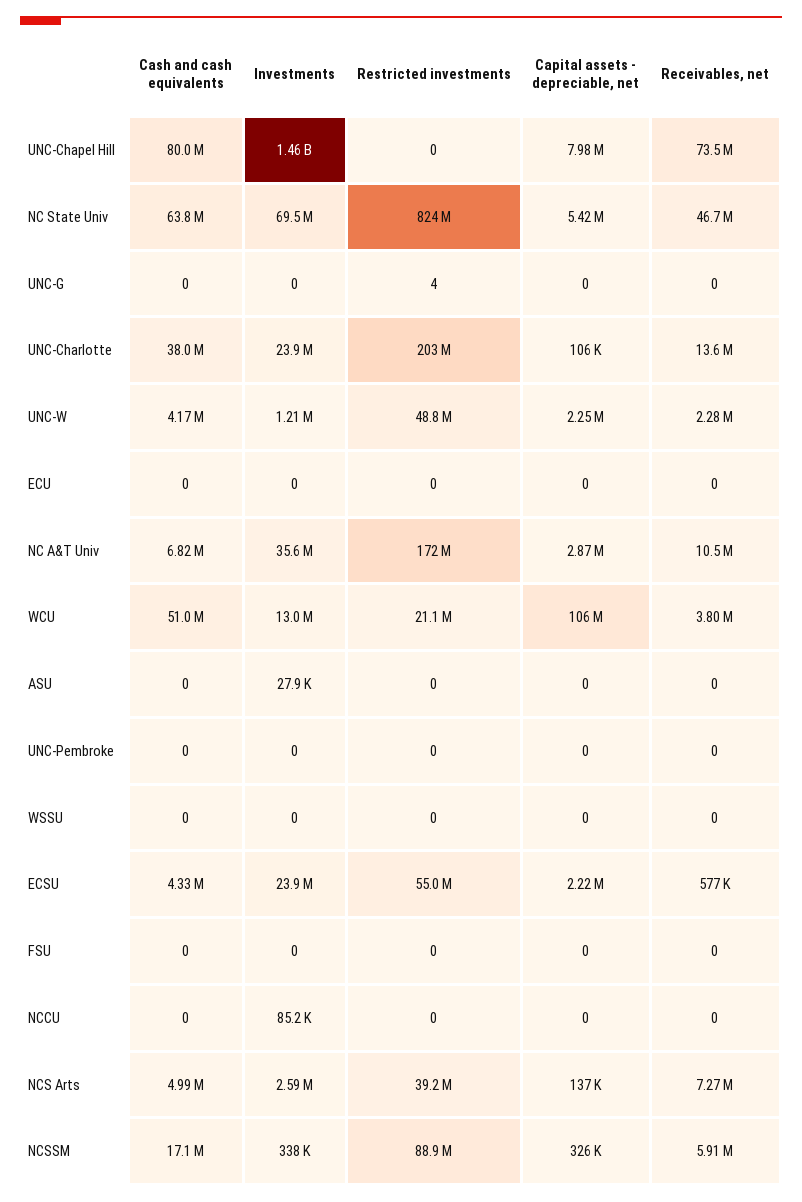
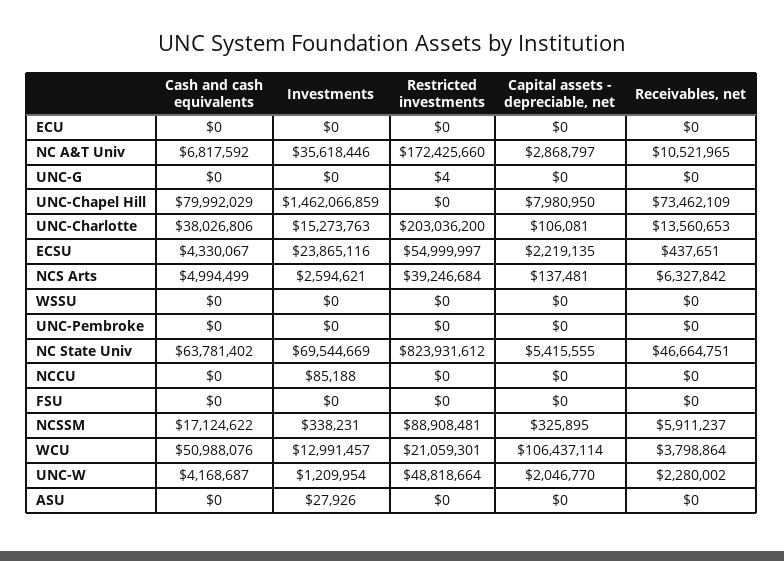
  {
    "Cash and cash equivalents": {
      "UNC-Chapel Hill": 79992029,
      "NC State Univ": 63781402,
      "UNC-G": 0,
      "UNC-Charlotte": 38026806,
      "UNC-W": 4168687,
      "ECU": 0,
      "NC A&T Univ": 6817592,
      "WCU": 50988076,
      "ASU": 0,
      "UNC-Pembroke": 0,
      "WSSU": 0,
      "ECSU": 4330067,
      "FSU": 0,
      "NCCU": 0,
      "NCS Arts": 4994499,
      "NCSSM": 17124622
    },
    "Investments": {
      "UNC-Chapel Hill": 1462066859,
      "NC State Univ": 69544669,
      "UNC-G": 0,
-     "UNC-Charlotte": 23900000,
+     "UNC-Charlotte": 15273763,
      "UNC-W": 1209954,
      "ECU": 0,
      "NC A&T Univ": 35618446,
      "WCU": 12991457,
      "ASU": 27926,
      "UNC-Pembroke": 0,
      "WSSU": 0,
      "ECSU": 23865116,
      "FSU": 0,
      "NCCU": 85188,
      "NCS Arts": 2594621,
      "NCSSM": 338231
    },
    "Restricted investments": {
      "UNC-Chapel Hill": 0,
      "NC State Univ": 823931612,
      "UNC-G": 4,
      "UNC-Charlotte": 203036200,
      "UNC-W": 48818664,
      "ECU": 0,
      "NC A&T Univ": 172425660,
      "WCU": 21059301,
      "ASU": 0,
      "UNC-Pembroke": 0,
      "WSSU": 0,
      "ECSU": 54999997,
      "FSU": 0,
      "NCCU": 0,
      "NCS Arts": 39246684,
      "NCSSM": 88908481
    },
    "Capital assets - depreciable, net": {
      "UNC-Chapel Hill": 7980950,
      "NC State Univ": 5415555,
      "UNC-G": 0,
      "UNC-Charlotte": 106081,
-     "UNC-W": 2250000,
+     "UNC-W": 2046770,
      "ECU": 0,
      "NC A&T Univ": 2868797,
      "WCU": 106437114,
      "ASU": 0,
      "UNC-Pembroke": 0,
      "WSSU": 0,
      "ECSU": 2219135,
      "FSU": 0,
      "NCCU": 0,
      "NCS Arts": 137481,
      "NCSSM": 325895
    },
    "Receivables, net": {
      "UNC-Chapel Hill": 73462109,
      "NC State Univ": 46664751,
      "UNC-G": 0,
      "UNC-Charlotte": 13560653,
      "UNC-W": 2280002,
      "ECU": 0,
      "NC A&T Univ": 10521965,
      "WCU": 3798864,
      "ASU": 0,
      "UNC-Pembroke": 0,
      "WSSU": 0,
-     "ECSU": 577000,
+     "ECSU": 437651,
      "FSU": 0,
      "NCCU": 0,
-     "NCS Arts": 7270000,
+     "NCS Arts": 6327842,
      "NCSSM": 5911237
    }
  }

